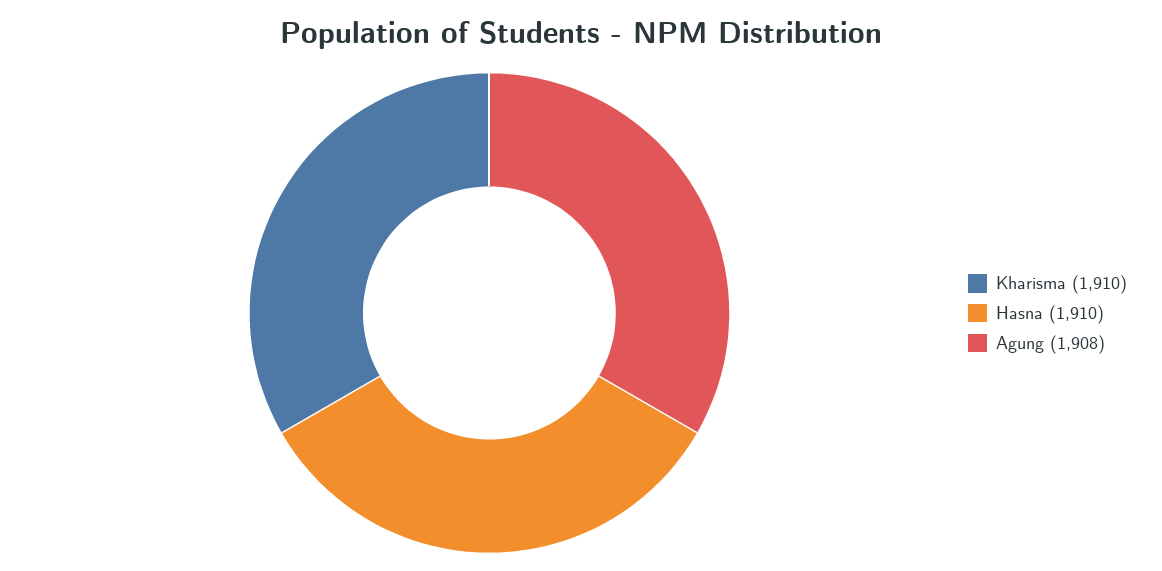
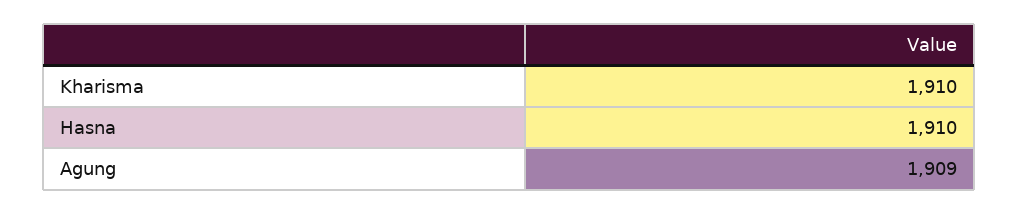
  {
    "Kharisma": 1910,
    "Hasna": 1910,
-   "Agung": 1908
+   "Agung": 1909
  }

